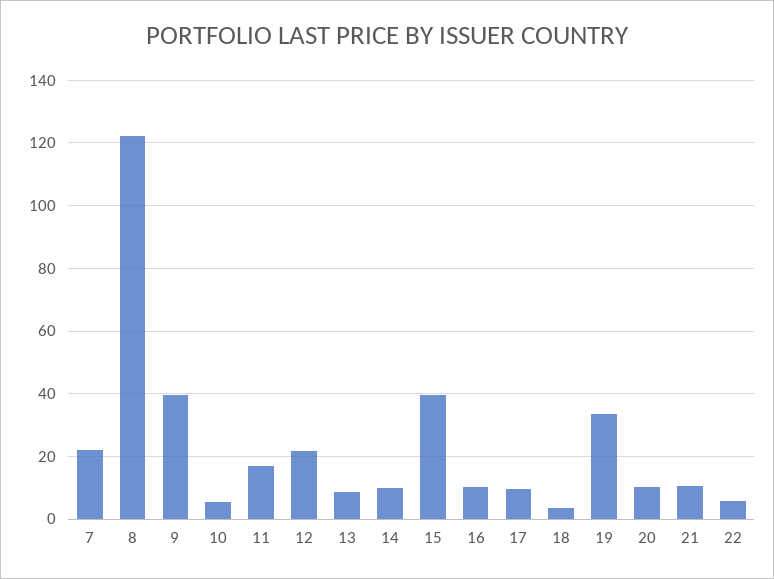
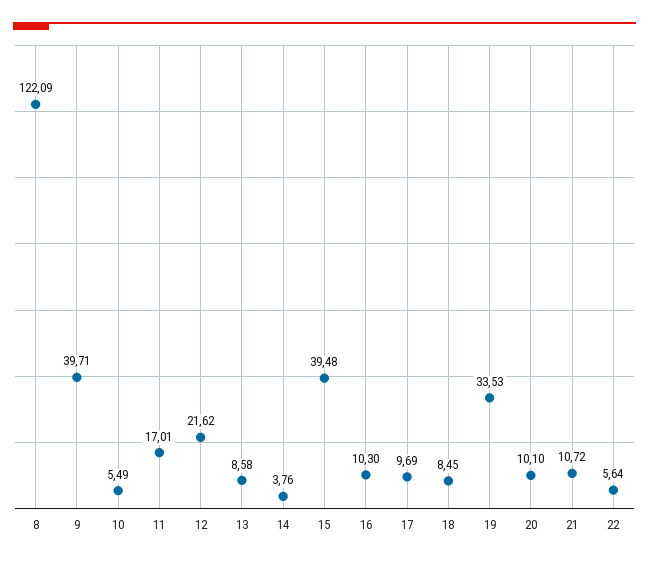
  {
-   "7": 22,
    "8": 122.09,
    "9": 39.71,
    "10": 5.49,
    "11": 17.01,
    "12": 21.62,
    "13": 8.58,
-   "14": 10,
+   "14": 3.76,
    "15": 39.48,
    "16": 10.3,
    "17": 9.69,
-   "18": 4,
+   "18": 8.45,
    "19": 33.53,
    "20": 10.1,
    "21": 10.72,
    "22": 5.64
  }

